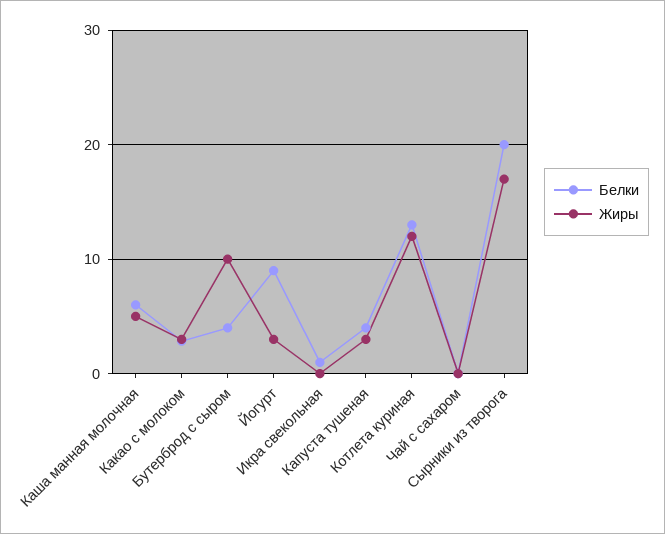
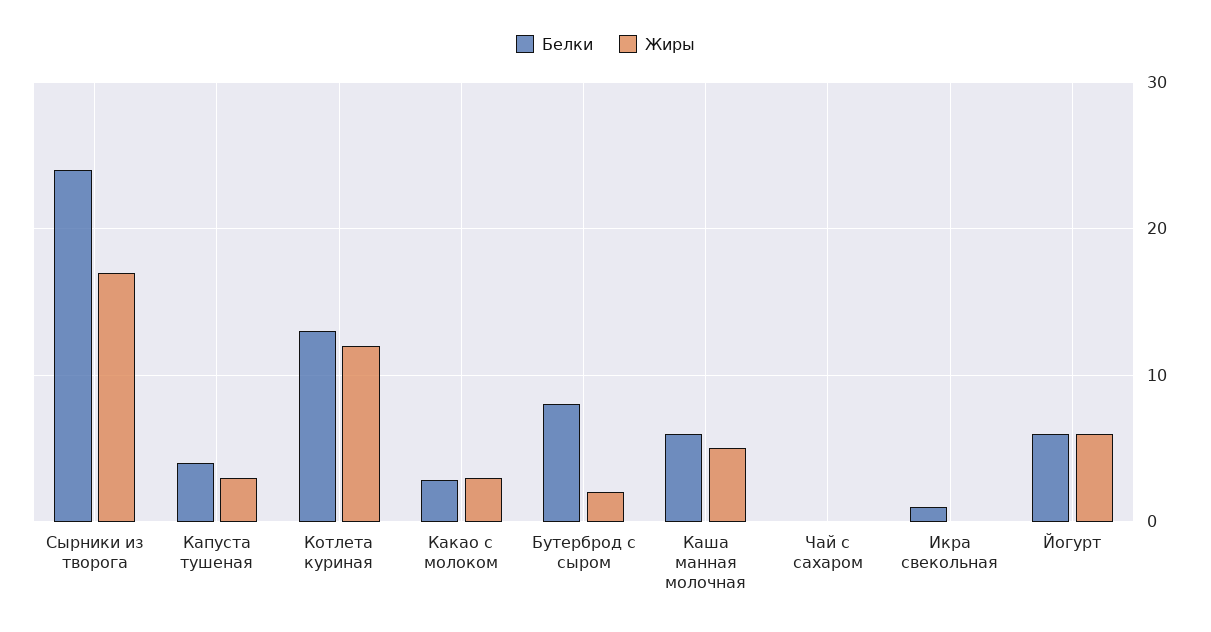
  {
    "Белки": {
      "Каша манная молочная": 6,
      "Какао с молоком": 3,
-     "Бутерброд с сыром": 4,
+     "Бутерброд с сыром": 8,
-     "Йогурт": 9,
+     "Йогурт": 6,
      "Икра свекольная": 1,
      "Капуста тушеная": 4,
      "Котлета куриная": 13,
      "Чай с сахаром": 0,
-     "Сырники из творога": 20
+     "Сырники из творога": 24
    },
    "Жиры": {
      "Каша манная молочная": 5,
      "Какао с молоком": 3,
-     "Бутерброд с сыром": 10,
+     "Бутерброд с сыром": 2,
-     "Йогурт": 3,
+     "Йогурт": 6,
      "Икра свекольная": 0,
      "Капуста тушеная": 3,
      "Котлета куриная": 12,
      "Чай с сахаром": 0,
      "Сырники из творога": 17
    }
  }

